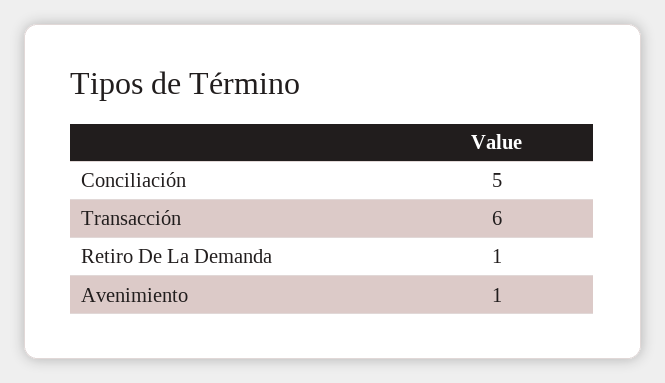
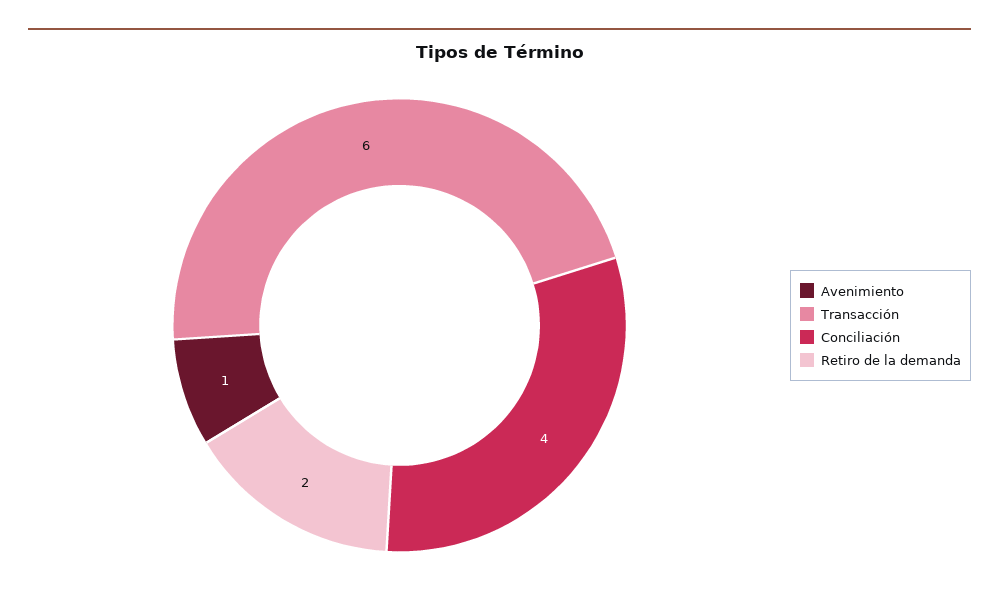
  {
-   "Conciliación": 5,
+   "Conciliación": 4,
    "Transacción": 6,
-   "Retiro De La Demanda": 1,
+   "Retiro De La Demanda": 2,
    "Avenimiento": 1
  }

